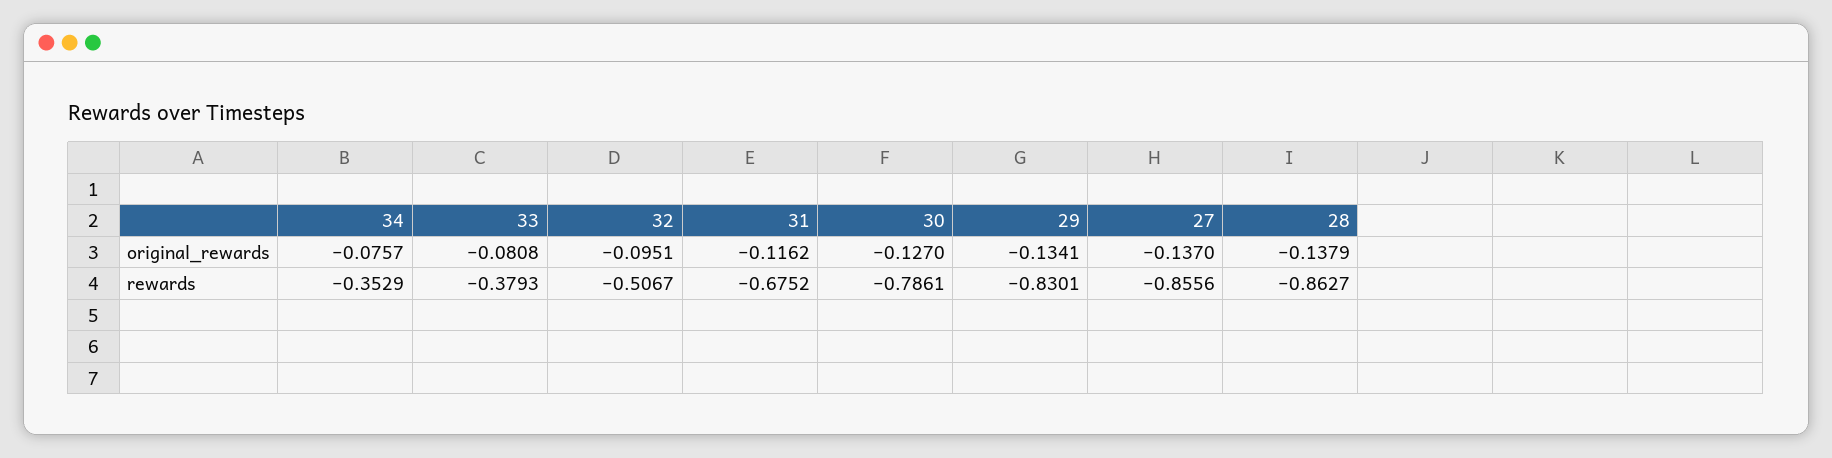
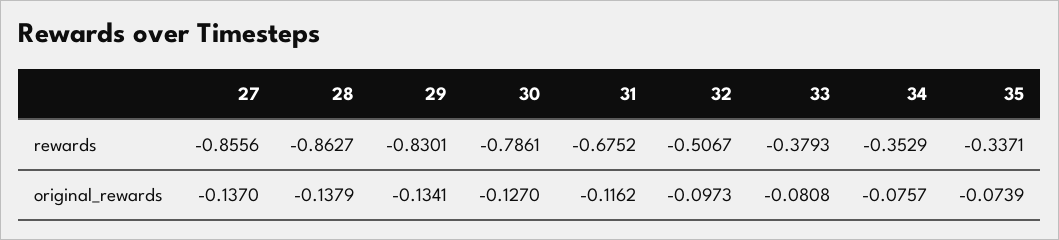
  {
    "34": {
      "original_rewards": -0.0757,
      "rewards": -0.3529
    },
    "33": {
      "original_rewards": -0.0808,
      "rewards": -0.3793
    },
    "32": {
-     "original_rewards": -0.0951,
+     "original_rewards": -0.0973,
      "rewards": -0.5067
    },
    "31": {
      "original_rewards": -0.1162,
      "rewards": -0.6752
    },
    "30": {
      "original_rewards": -0.127,
      "rewards": -0.7861
    },
    "29": {
      "original_rewards": -0.1341,
      "rewards": -0.8301
    },
    "27": {
      "original_rewards": -0.137,
      "rewards": -0.8556
    },
    "28": {
      "original_rewards": -0.1379,
      "rewards": -0.8627
-   }
+   },
+   "35": {
+     "rewards": -0.3371,
+     "original_rewards": -0.0739
+   }
  }

